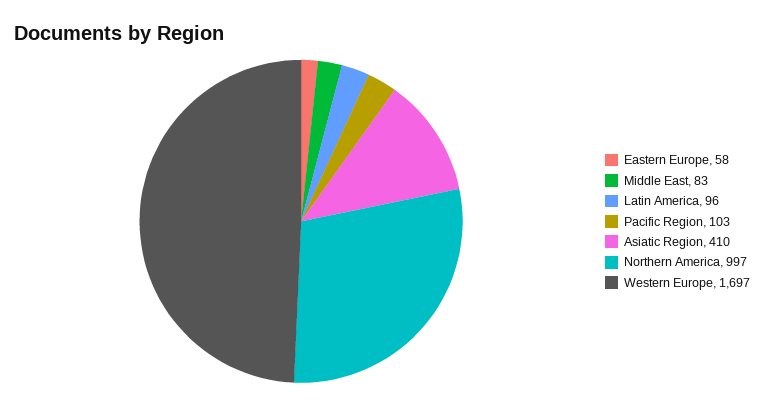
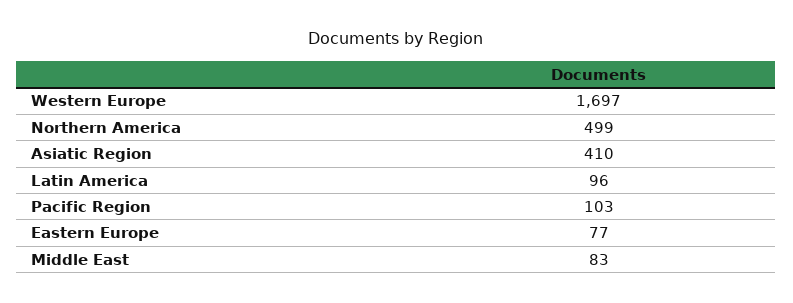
  {
-   "Eastern Europe": 58,
+   "Eastern Europe": 77,
    "Middle East": 83,
    "Latin America": 96,
    "Pacific Region": 103,
    "Asiatic Region": 410,
-   "Northern America": 997,
+   "Northern America": 499,
    "Western Europe": 1697
  }

